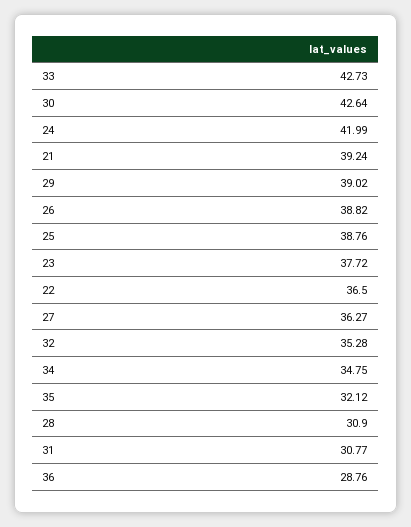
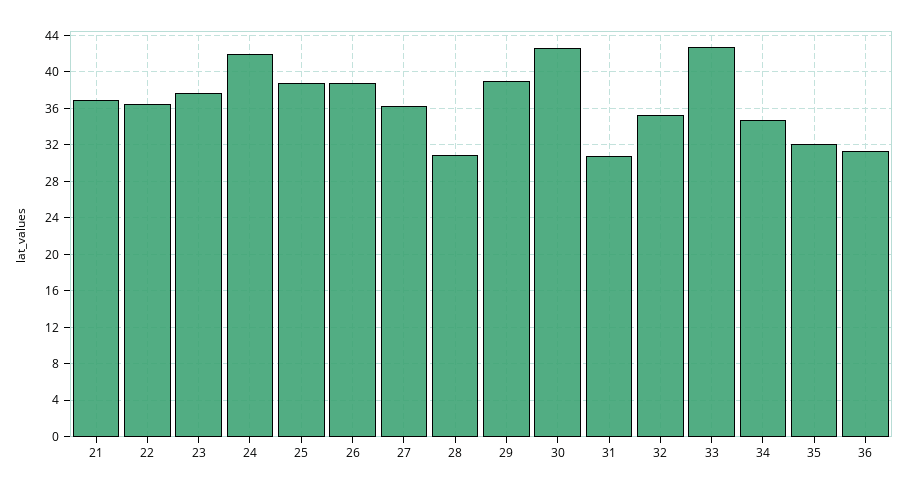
  {
    "33": 42.73,
    "30": 42.64,
    "24": 41.99,
-   "21": 39.24,
+   "21": 37,
    "29": 39.02,
    "26": 38.82,
    "25": 38.76,
    "23": 37.72,
    "22": 36.5,
    "27": 36.27,
    "32": 35.28,
    "34": 34.75,
    "35": 32.12,
    "28": 30.9,
    "31": 30.77,
-   "36": 28.76
+   "36": 31
  }

